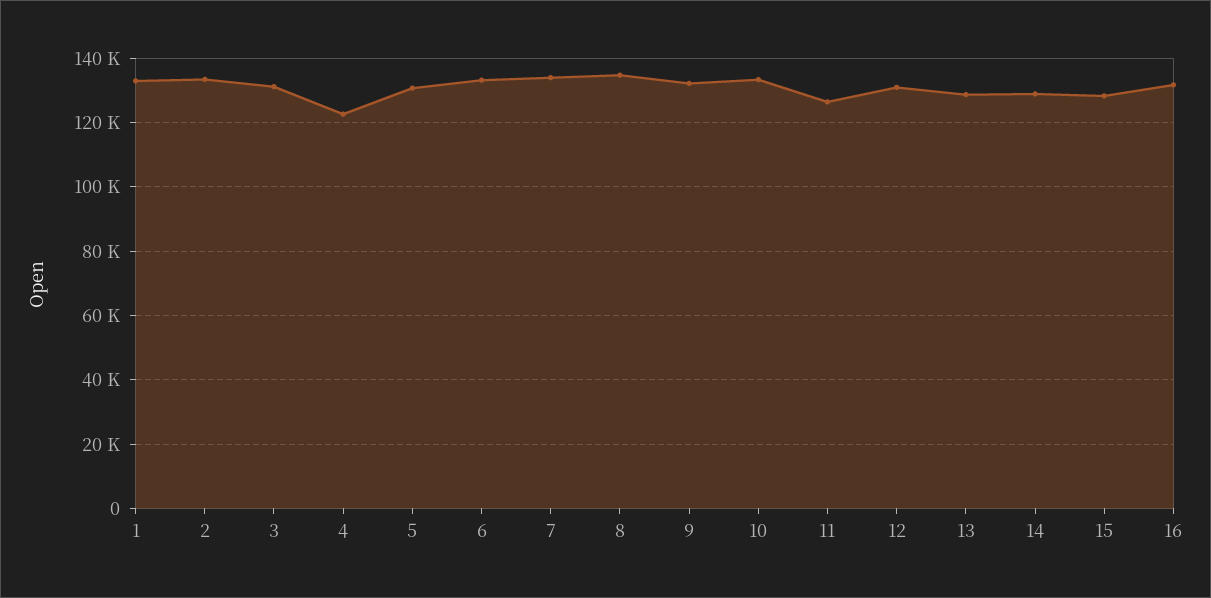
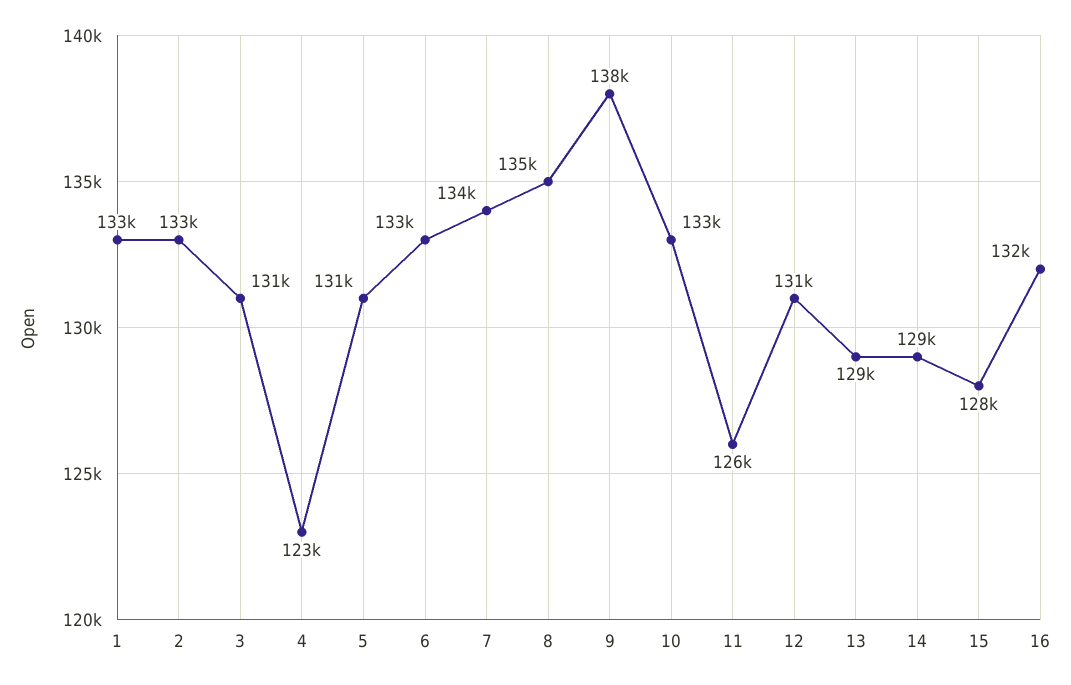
  {
    "1": 133000,
    "2": 133000,
    "3": 131000,
    "4": 123000,
    "5": 131000,
    "6": 133000,
    "7": 134000,
    "8": 135000,
-   "9": 132000,
+   "9": 138000,
    "10": 133000,
    "11": 126000,
    "12": 131000,
    "13": 129000,
    "14": 129000,
    "15": 128000,
    "16": 132000
  }

